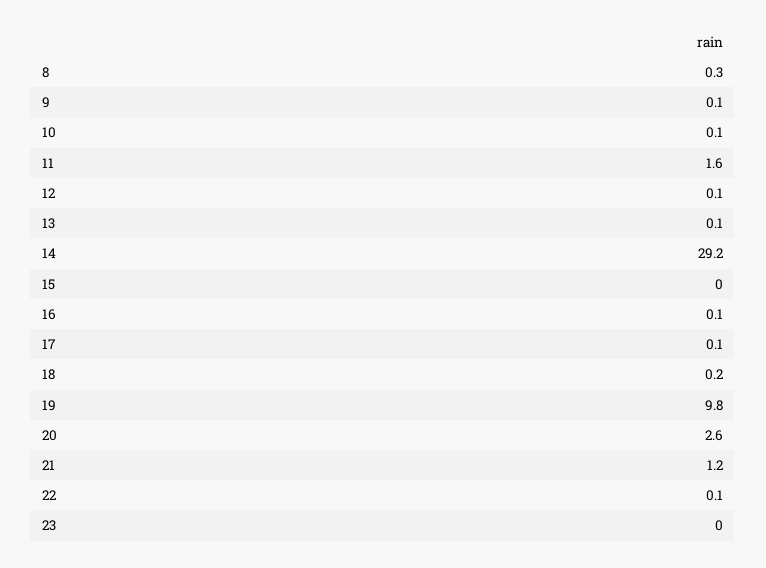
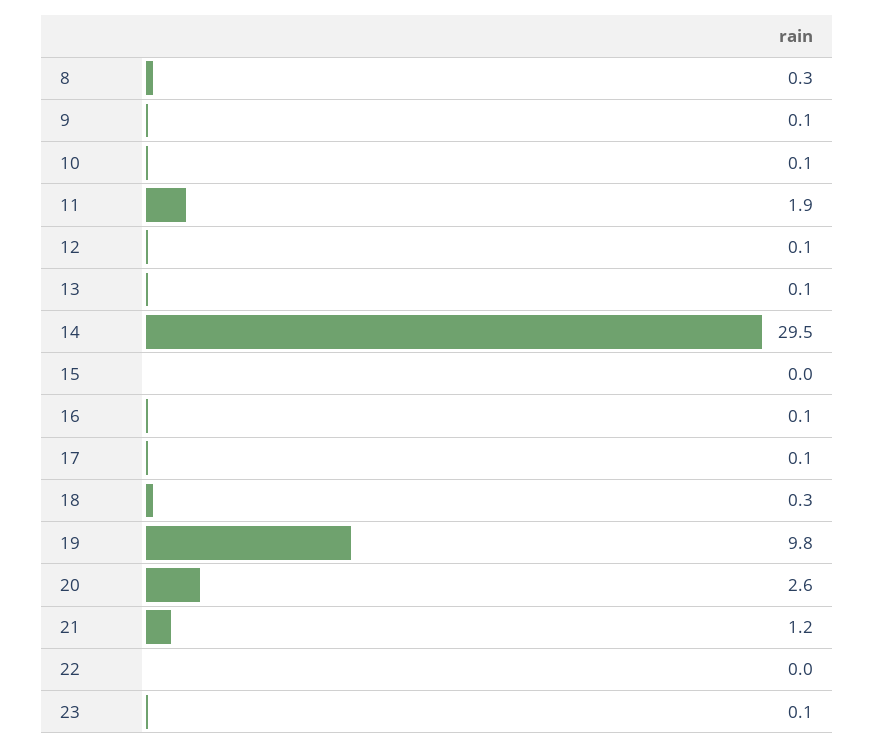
  {
    "8": 0.3,
    "9": 0.1,
    "10": 0.1,
-   "11": 1.6,
+   "11": 1.9,
    "12": 0.1,
    "13": 0.1,
-   "14": 29.2,
+   "14": 29.5,
    "15": 0,
    "16": 0.1,
    "17": 0.1,
-   "18": 0.2,
+   "18": 0.3,
    "19": 9.8,
    "20": 2.6,
    "21": 1.2,
-   "22": 0.1,
+   "22": 0,
-   "23": 0
+   "23": 0.1
  }

